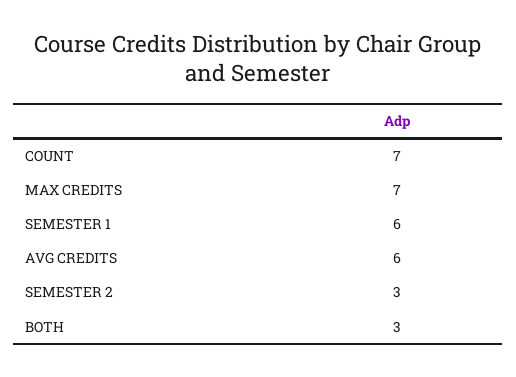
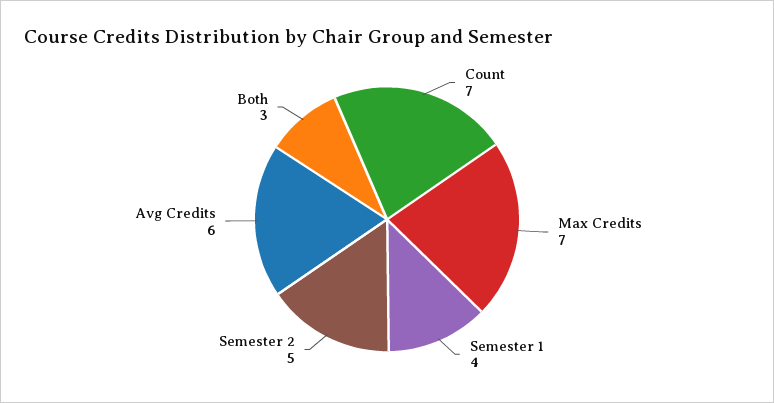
  {
    "COUNT": 7,
    "MAX CREDITS": 7,
-   "SEMESTER 1": 6,
+   "SEMESTER 1": 4,
    "AVG CREDITS": 6,
-   "SEMESTER 2": 3,
+   "SEMESTER 2": 5,
    "BOTH": 3
  }

